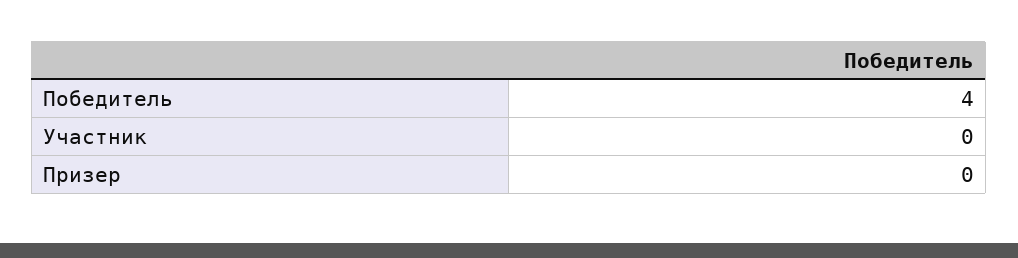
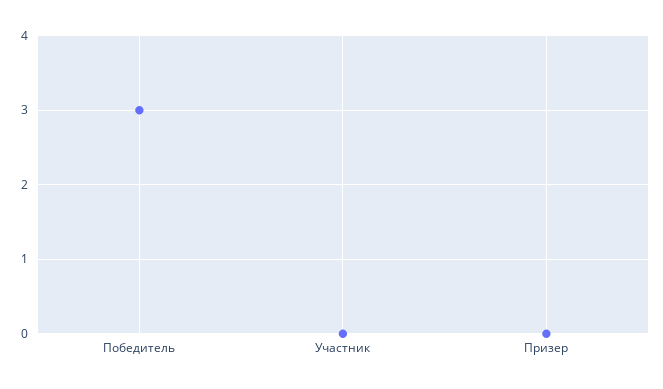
  {
-   "Победитель": 4,
+   "Победитель": 3,
    "Участник": 0,
    "Призер": 0
  }

